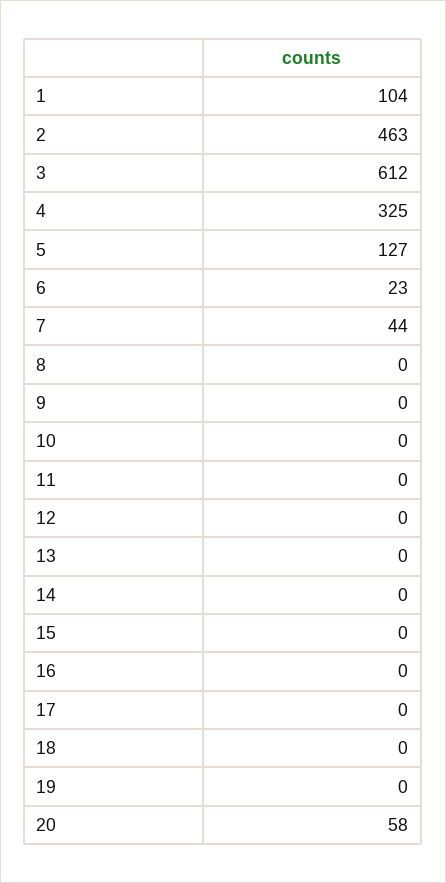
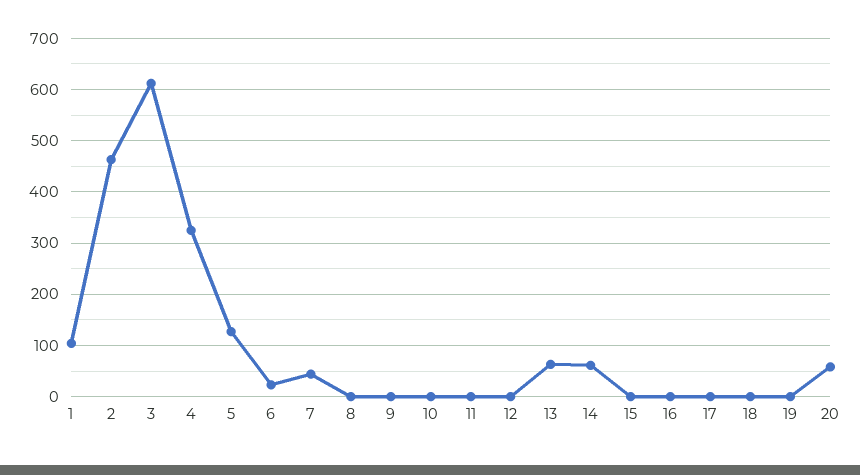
  {
    "1": 104,
    "2": 463,
    "3": 612,
    "4": 325,
    "5": 127,
    "6": 23,
    "7": 44,
    "8": 0,
    "9": 0,
    "10": 0,
    "11": 0,
    "12": 0,
-   "13": 0,
+   "13": 60,
-   "14": 0,
+   "14": 60,
    "15": 0,
    "16": 0,
    "17": 0,
    "18": 0,
    "19": 0,
    "20": 58
  }

